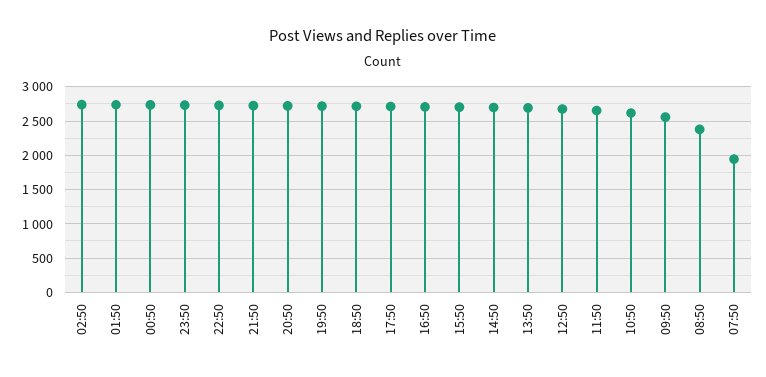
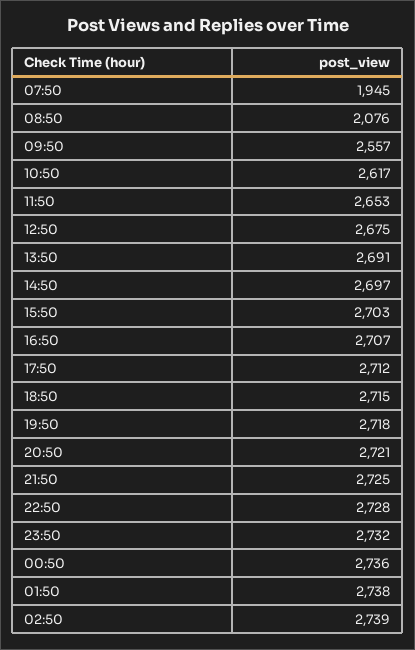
  {
    "02:50": 2739,
    "01:50": 2738,
    "00:50": 2736,
    "23:50": 2732,
    "22:50": 2728,
    "21:50": 2725,
    "20:50": 2721,
    "19:50": 2718,
    "18:50": 2715,
    "17:50": 2712,
    "16:50": 2707,
    "15:50": 2703,
    "14:50": 2697,
    "13:50": 2691,
    "12:50": 2675,
    "11:50": 2653,
    "10:50": 2617,
    "09:50": 2557,
-   "08:50": 2400,
+   "08:50": 2076,
    "07:50": 1945
  }

